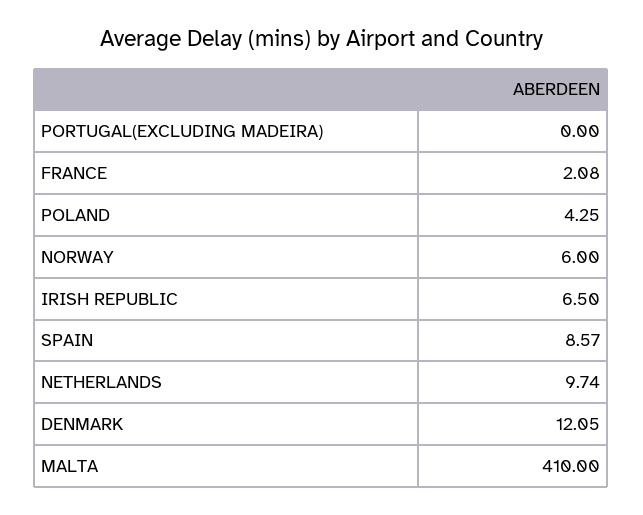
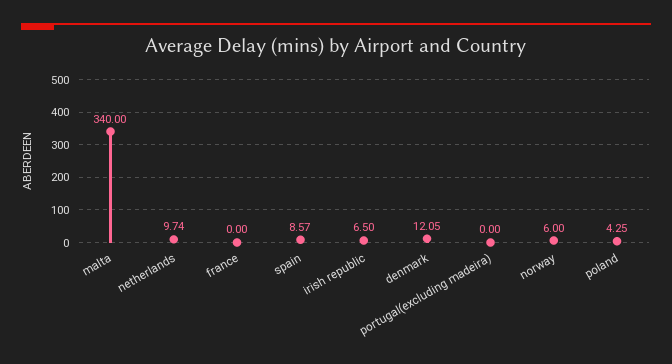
  {
    "PORTUGAL(EXCLUDING MADEIRA)": 0,
-   "FRANCE": 2.08,
+   "FRANCE": 0,
    "POLAND": 4.25,
    "NORWAY": 6,
    "IRISH REPUBLIC": 6.5,
    "SPAIN": 8.57,
    "NETHERLANDS": 9.74,
    "DENMARK": 12.05,
-   "MALTA": 410
+   "MALTA": 340
  }

